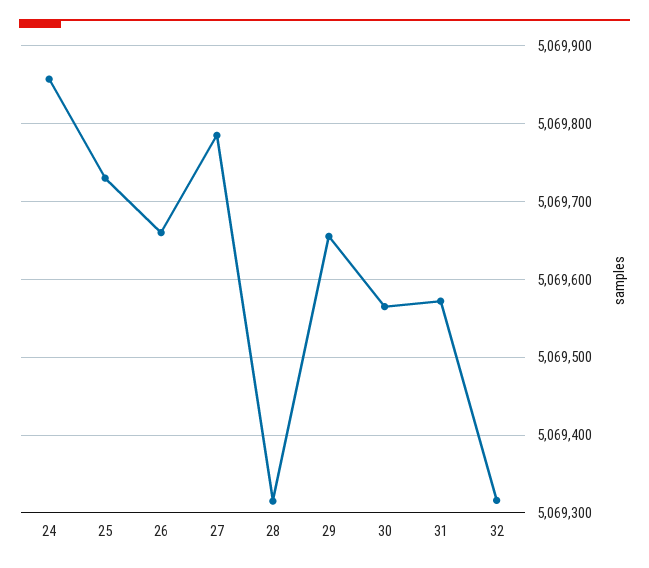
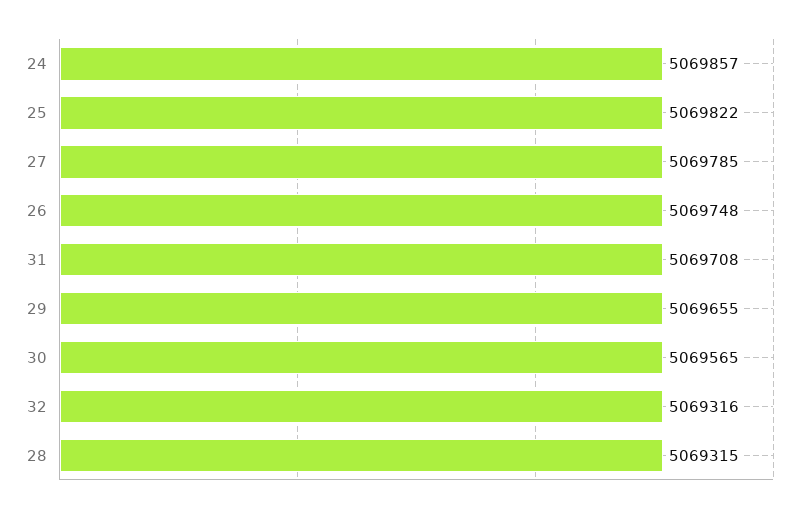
  {
    "24": 5069857,
-   "25": 5069730,
+   "25": 5069822,
-   "26": 5069660,
+   "26": 5069748,
    "27": 5069785,
    "28": 5069315,
    "29": 5069655,
    "30": 5069565,
-   "31": 5069570,
+   "31": 5069708,
    "32": 5069316
  }

